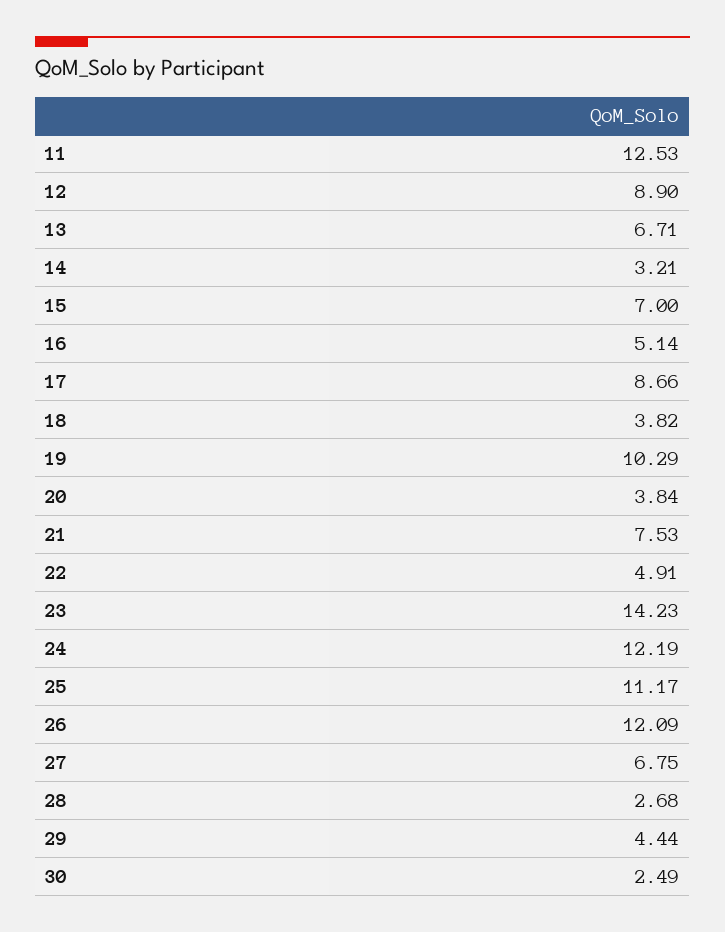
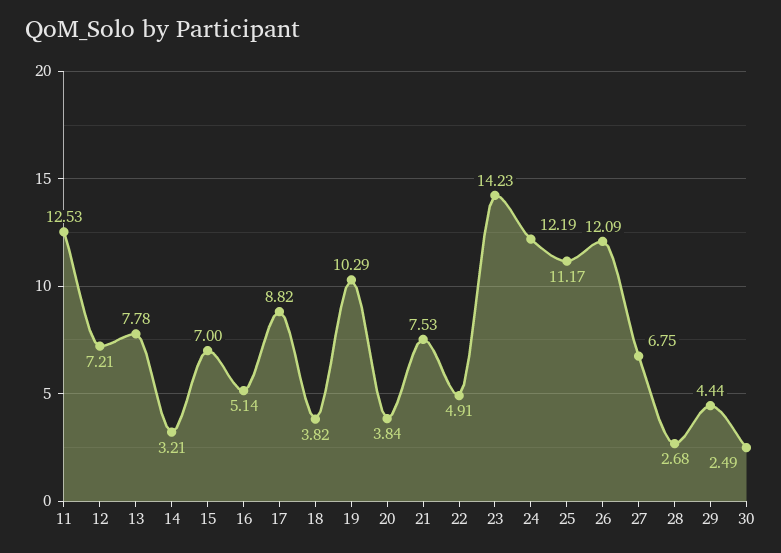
  {
    "11": 12.53,
-   "12": 8.9,
+   "12": 7.21,
-   "13": 6.71,
+   "13": 7.78,
    "14": 3.21,
    "15": 7,
    "16": 5.14,
-   "17": 8.66,
+   "17": 8.82,
    "18": 3.82,
    "19": 10.29,
    "20": 3.84,
    "21": 7.53,
    "22": 4.91,
    "23": 14.23,
    "24": 12.19,
    "25": 11.17,
    "26": 12.09,
    "27": 6.75,
    "28": 2.68,
    "29": 4.44,
    "30": 2.49
  }

